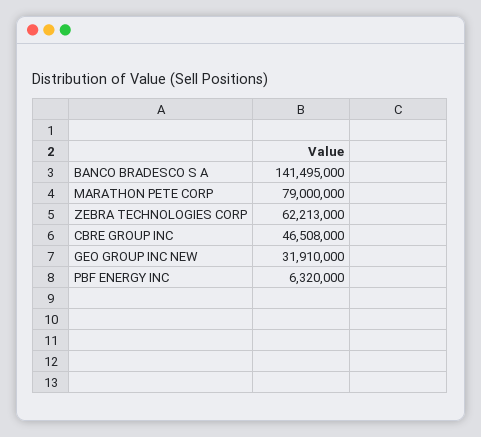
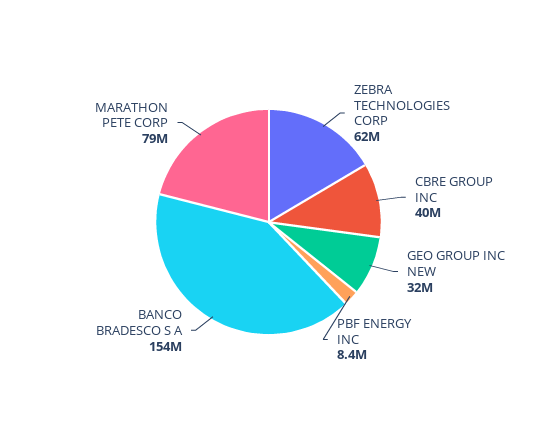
  {
-   "BANCO BRADESCO S A": 141495000,
+   "BANCO BRADESCO S A": 154000000,
    "MARATHON PETE CORP": 79000000,
    "ZEBRA TECHNOLOGIES CORP": 62213000,
-   "CBRE GROUP INC": 46508000,
+   "CBRE GROUP INC": 40000000,
    "GEO GROUP INC NEW": 31910000,
-   "PBF ENERGY INC": 6320000
+   "PBF ENERGY INC": 8400000
  }

